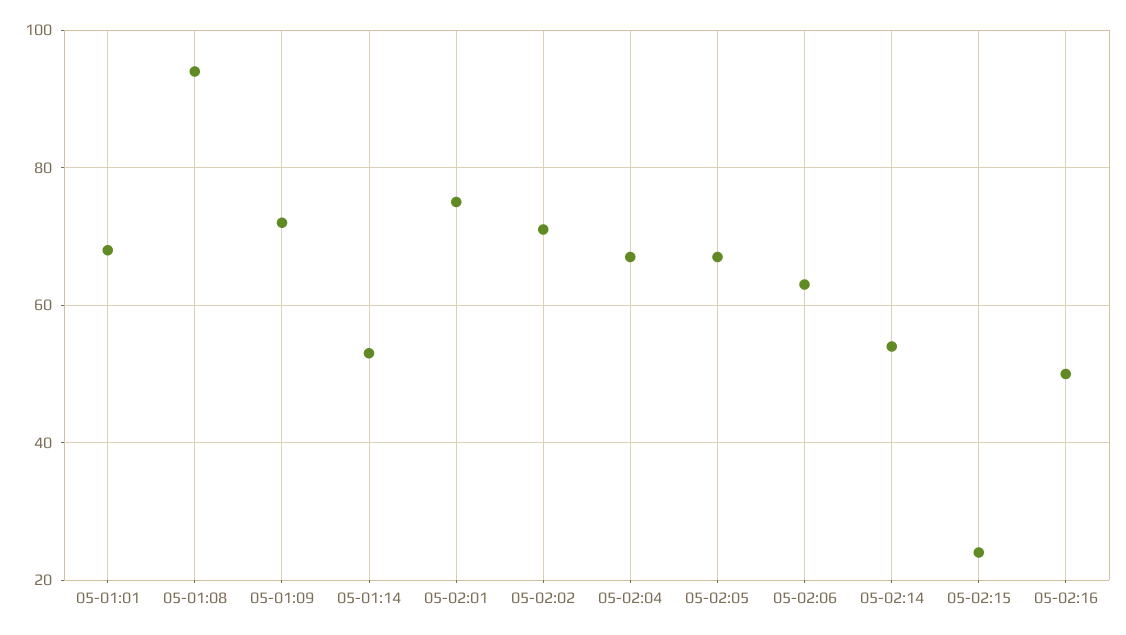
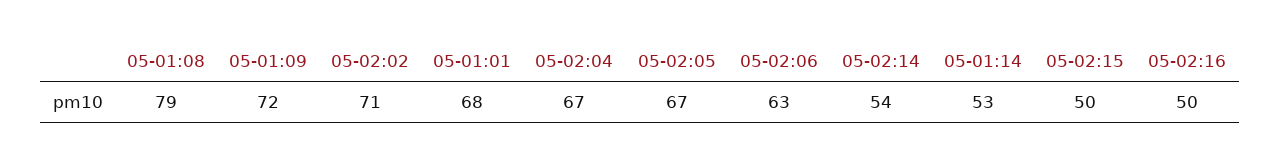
  {
    "05-01:01": 68,
-   "05-01:08": 95,
+   "05-01:08": 79,
    "05-01:09": 72,
    "05-01:14": 53,
-   "05-02:01": 75,
    "05-02:02": 71,
    "05-02:04": 67,
    "05-02:05": 67,
    "05-02:06": 63,
    "05-02:14": 54,
-   "05-02:15": 25,
+   "05-02:15": 50,
    "05-02:16": 50
  }

